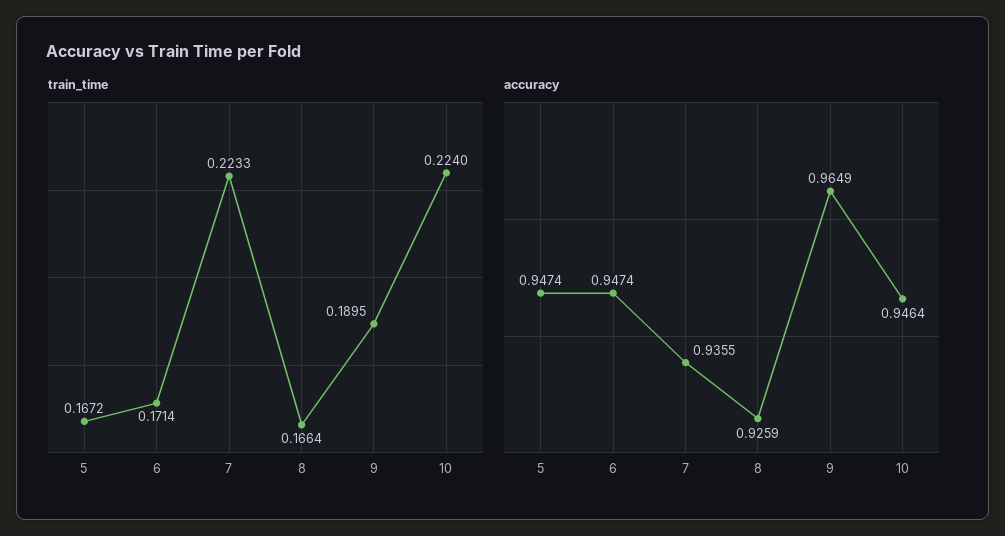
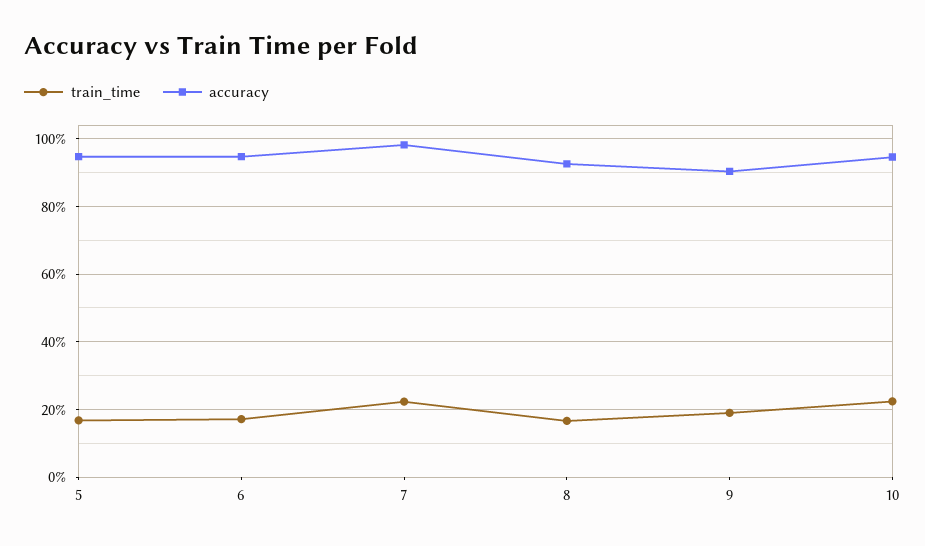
  {
    "train_time": {
      "5": 0.1672,
      "6": 0.1714,
      "7": 0.2233,
      "8": 0.1664,
      "9": 0.1895,
      "10": 0.224
    },
    "accuracy": {
      "5": 0.9474,
      "6": 0.9474,
-     "7": 0.9355,
+     "7": 0.98,
      "8": 0.9259,
-     "9": 0.9649,
+     "9": 0.9,
      "10": 0.9464
    }
  }

